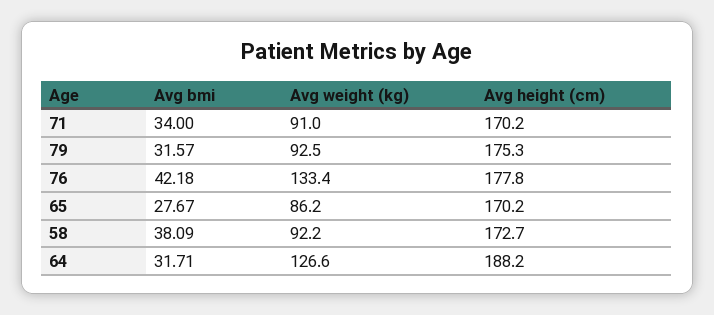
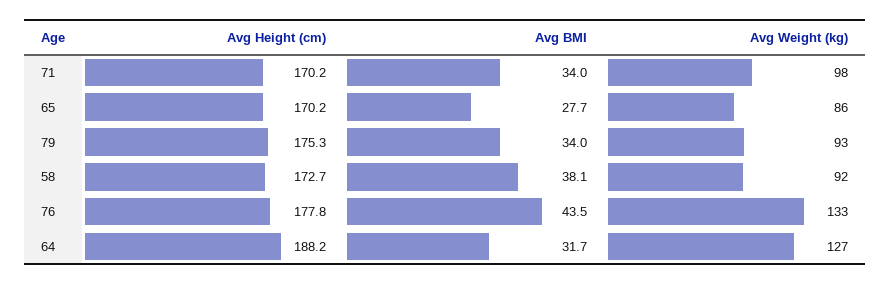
  {
    "Avg bmi": {
      "71": 34,
-     "79": 31.57,
+     "79": 34,
-     "76": 42.18,
+     "76": 43.5,
      "65": 27.67,
      "58": 38.09,
      "64": 31.71
    },
    "Avg weight (kg)": {
-     "71": 91,
+     "71": 98,
      "79": 92.5,
      "76": 133.4,
      "65": 86.2,
      "58": 92.2,
      "64": 126.6
    },
    "Avg height (cm)": {
      "71": 170.2,
      "79": 175.3,
      "76": 177.8,
      "65": 170.2,
      "58": 172.7,
      "64": 188.2
    }
  }

